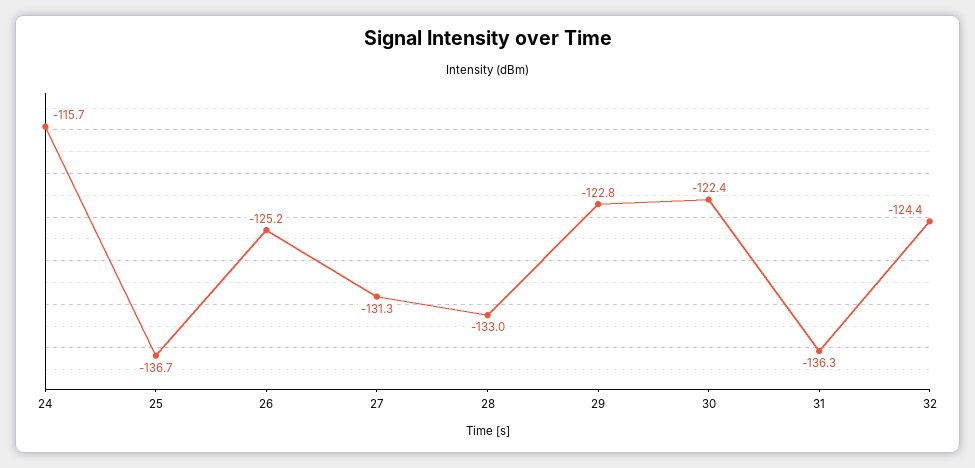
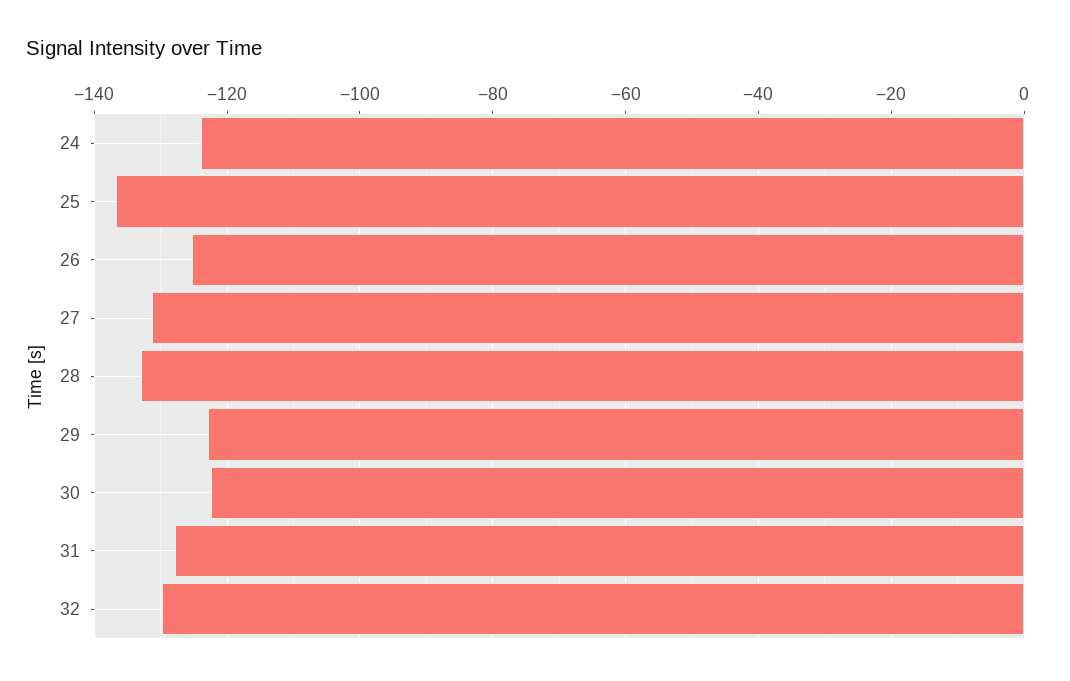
  {
-   "24": -115.7,
+   "24": -124,
    "25": -136.7,
    "26": -125.2,
    "27": -131.3,
    "28": -133,
    "29": -122.8,
    "30": -122.4,
-   "31": -136.3,
+   "31": -128,
-   "32": -124.4
+   "32": -130
  }

